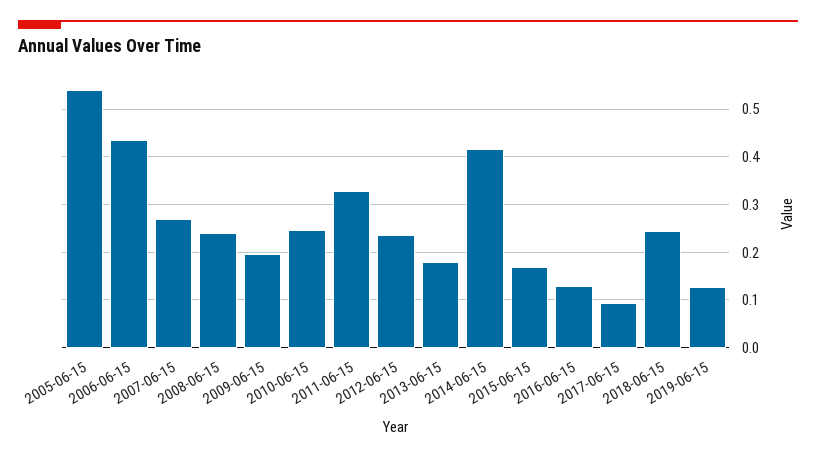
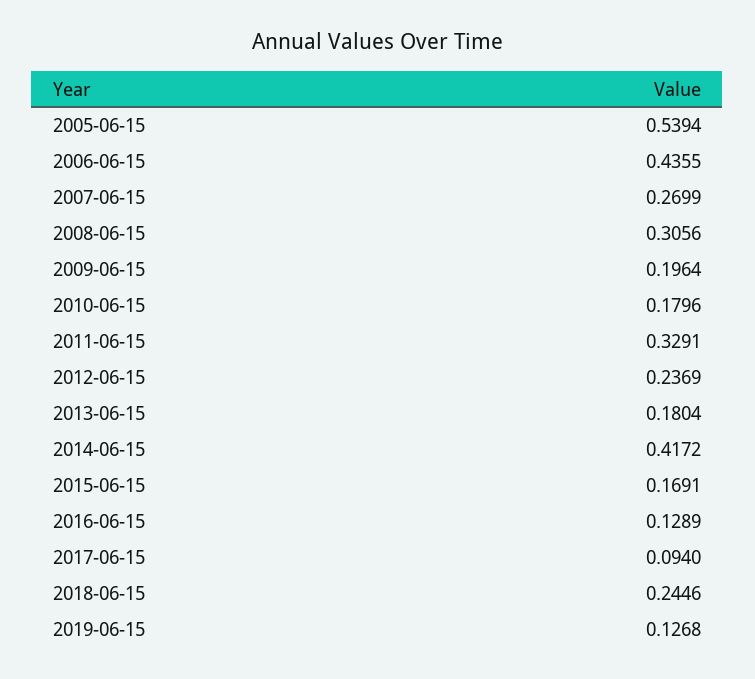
  {
    "2005-06-15": 0.5394,
    "2006-06-15": 0.4355,
    "2007-06-15": 0.2699,
-   "2008-06-15": 0.24,
+   "2008-06-15": 0.3056,
    "2009-06-15": 0.1964,
-   "2010-06-15": 0.24,
+   "2010-06-15": 0.1796,
    "2011-06-15": 0.3291,
    "2012-06-15": 0.2369,
    "2013-06-15": 0.1804,
    "2014-06-15": 0.4172,
    "2015-06-15": 0.1691,
    "2016-06-15": 0.1289,
    "2017-06-15": 0.094,
    "2018-06-15": 0.2446,
    "2019-06-15": 0.1268
  }

